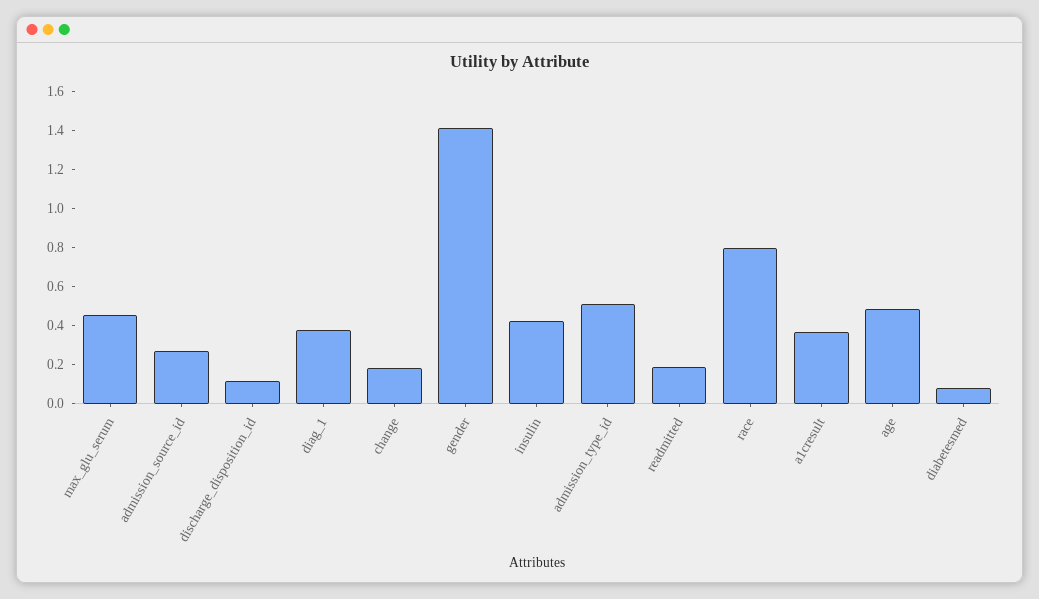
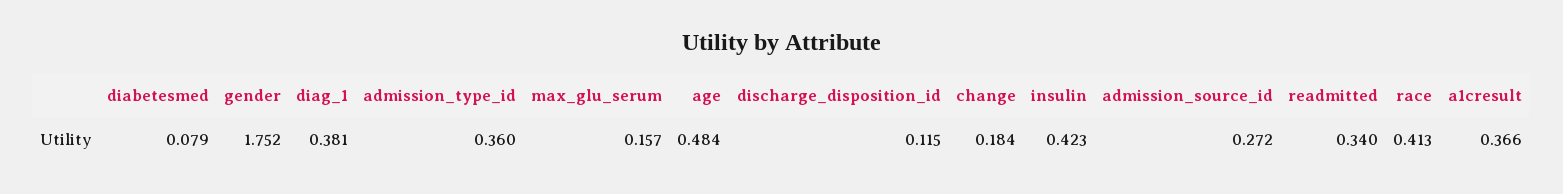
  {
-   "max_glu_serum": 0.45,
+   "max_glu_serum": 0.157,
    "admission_source_id": 0.272,
    "discharge_disposition_id": 0.115,
    "diag_1": 0.381,
    "change": 0.184,
-   "gender": 1.4,
+   "gender": 1.752,
    "insulin": 0.423,
-   "admission_type_id": 0.5,
+   "admission_type_id": 0.36,
-   "readmitted": 0.2,
+   "readmitted": 0.34,
-   "race": 0.8,
+   "race": 0.413,
    "a1cresult": 0.366,
    "age": 0.484,
    "diabetesmed": 0.079
  }

